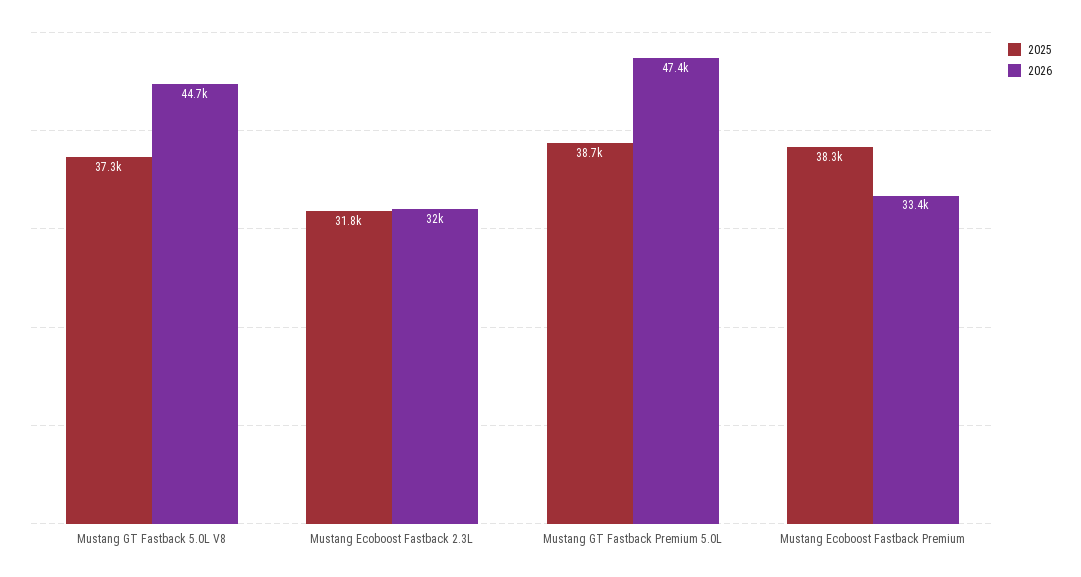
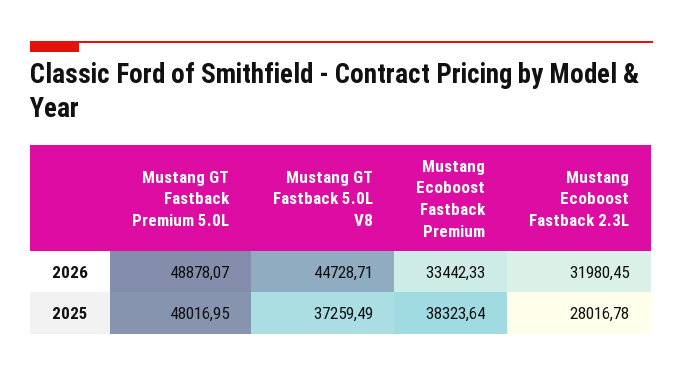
  {
    "2025": {
      "Mustang GT Fastback 5.0L V8": 37259.49,
-     "Mustang Ecoboost Fastback 2.3L": 31800,
+     "Mustang Ecoboost Fastback 2.3L": 28016.78,
-     "Mustang GT Fastback Premium 5.0L": 38700,
+     "Mustang GT Fastback Premium 5.0L": 48016.95,
      "Mustang Ecoboost Fastback Premium": 38323.64
    },
    "2026": {
      "Mustang GT Fastback 5.0L V8": 44728.71,
      "Mustang Ecoboost Fastback 2.3L": 31980.45,
-     "Mustang GT Fastback Premium 5.0L": 47400,
+     "Mustang GT Fastback Premium 5.0L": 48878.07,
      "Mustang Ecoboost Fastback Premium": 33442.33
    }
  }

